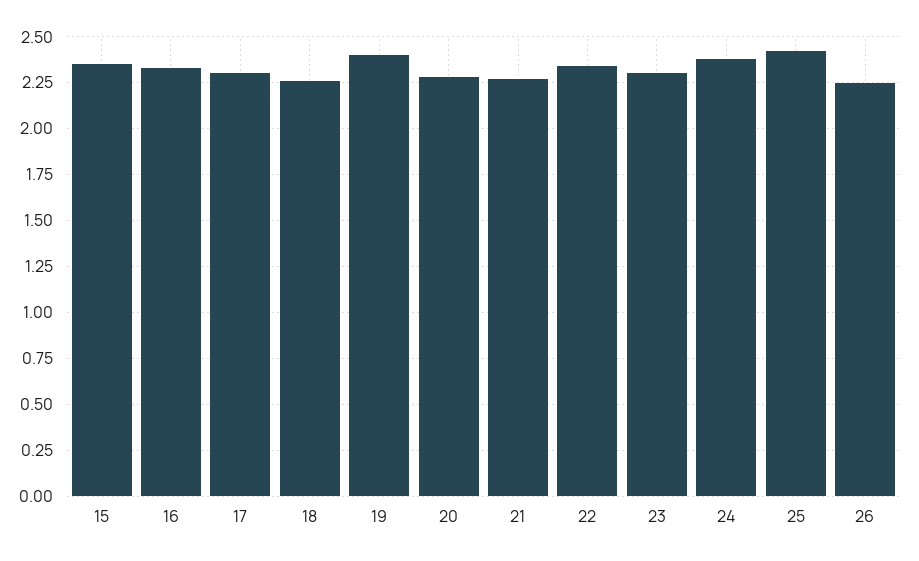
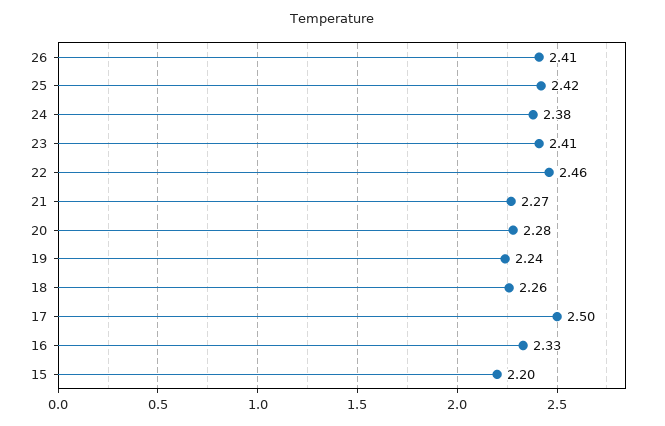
  {
-   "15": 2.35,
+   "15": 2.2,
    "16": 2.33,
-   "17": 2.3,
+   "17": 2.5,
    "18": 2.26,
-   "19": 2.4,
+   "19": 2.24,
    "20": 2.28,
    "21": 2.27,
-   "22": 2.35,
+   "22": 2.46,
-   "23": 2.3,
+   "23": 2.41,
    "24": 2.38,
    "25": 2.42,
-   "26": 2.25
+   "26": 2.41
  }

